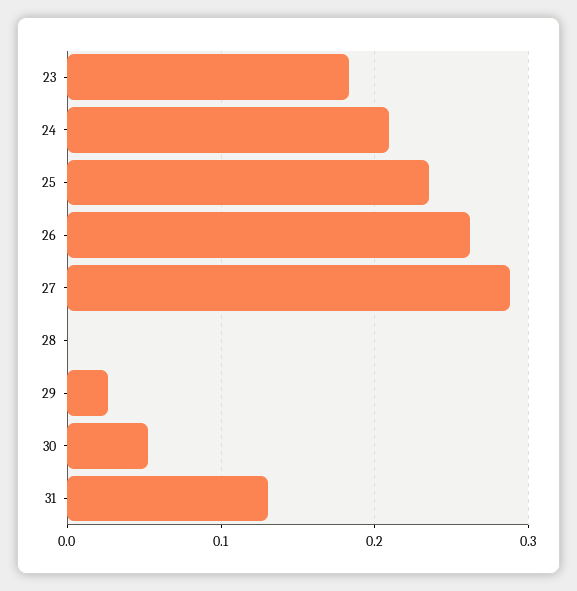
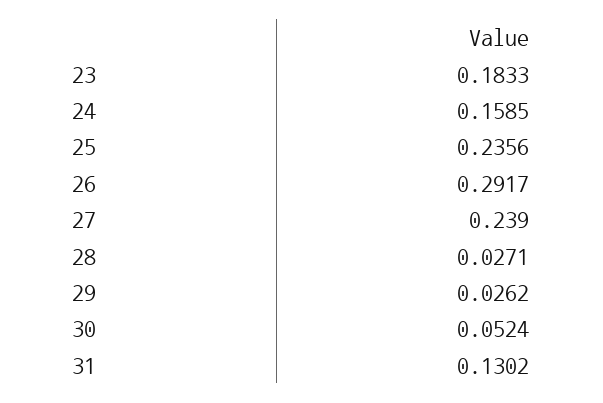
  {
    "23": 0.1833,
-   "24": 0.21,
+   "24": 0.1585,
    "25": 0.2356,
-   "26": 0.26,
+   "26": 0.2917,
-   "27": 0.29,
+   "27": 0.239,
-   "28": 0,
+   "28": 0.0271,
    "29": 0.0262,
    "30": 0.0524,
    "31": 0.1302
  }

